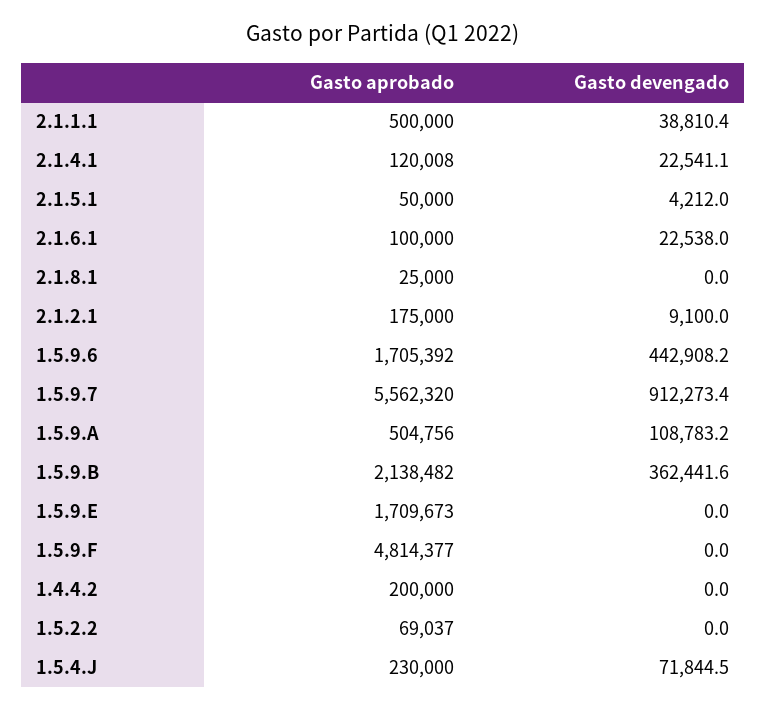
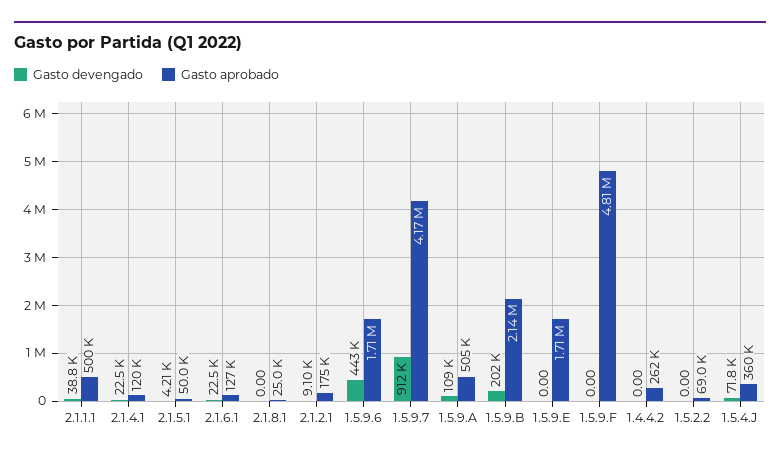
  {
    "Gasto aprobado": {
      "2.1.1.1": 500000,
      "2.1.4.1": 120008,
      "2.1.5.1": 50000,
-     "2.1.6.1": 100000,
+     "2.1.6.1": 127000,
      "2.1.8.1": 25000,
      "2.1.2.1": 175000,
      "1.5.9.6": 1705392,
-     "1.5.9.7": 5562320,
+     "1.5.9.7": 4170000,
      "1.5.9.A": 504756,
      "1.5.9.B": 2138482,
      "1.5.9.E": 1709673,
      "1.5.9.F": 4814377,
-     "1.4.4.2": 200000,
+     "1.4.4.2": 262000,
      "1.5.2.2": 69037,
-     "1.5.4.J": 230000
+     "1.5.4.J": 360000
    },
    "Gasto devengado": {
      "2.1.1.1": 38810.4,
      "2.1.4.1": 22541.1,
      "2.1.5.1": 4212,
      "2.1.6.1": 22538,
      "2.1.8.1": 0,
      "2.1.2.1": 9100,
      "1.5.9.6": 442908.2,
      "1.5.9.7": 912273.4,
      "1.5.9.A": 108783.2,
-     "1.5.9.B": 362441.6,
+     "1.5.9.B": 202000,
      "1.5.9.E": 0,
      "1.5.9.F": 0,
      "1.4.4.2": 0,
      "1.5.2.2": 0,
      "1.5.4.J": 71844.5
    }
  }

